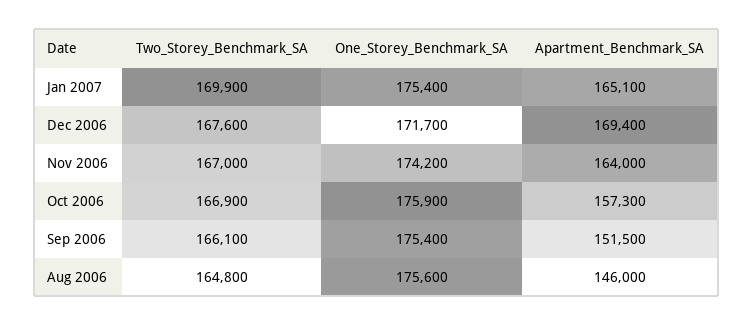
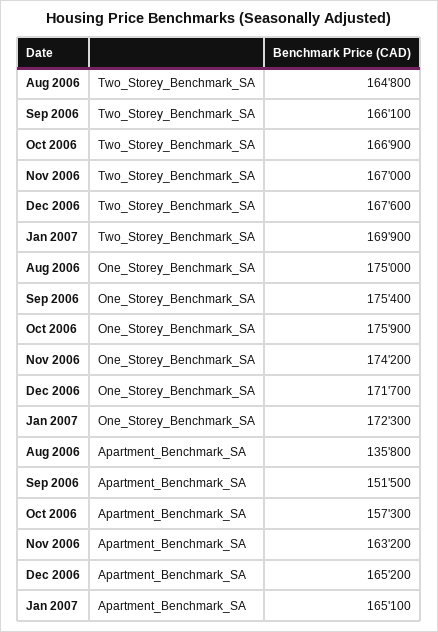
  {
    "Two_Storey_Benchmark_SA": {
      "Jan 2007": 169900,
      "Dec 2006": 167600,
      "Nov 2006": 167000,
      "Oct 2006": 166900,
      "Sep 2006": 166100,
      "Aug 2006": 164800
    },
    "One_Storey_Benchmark_SA": {
-     "Jan 2007": 175400,
+     "Jan 2007": 172300,
      "Dec 2006": 171700,
      "Nov 2006": 174200,
      "Oct 2006": 175900,
      "Sep 2006": 175400,
-     "Aug 2006": 175600
+     "Aug 2006": 175000
    },
    "Apartment_Benchmark_SA": {
      "Jan 2007": 165100,
-     "Dec 2006": 169400,
+     "Dec 2006": 165200,
-     "Nov 2006": 164000,
+     "Nov 2006": 163200,
      "Oct 2006": 157300,
      "Sep 2006": 151500,
-     "Aug 2006": 146000
+     "Aug 2006": 135800
    }
  }

